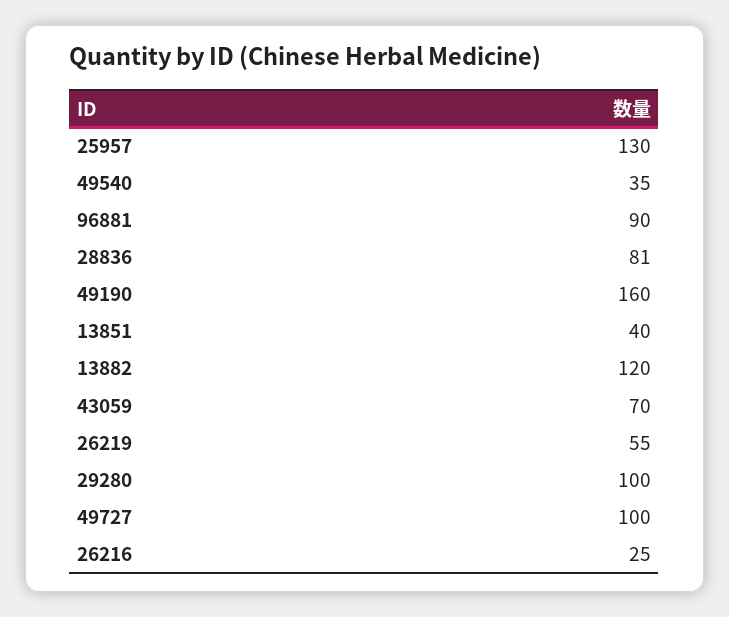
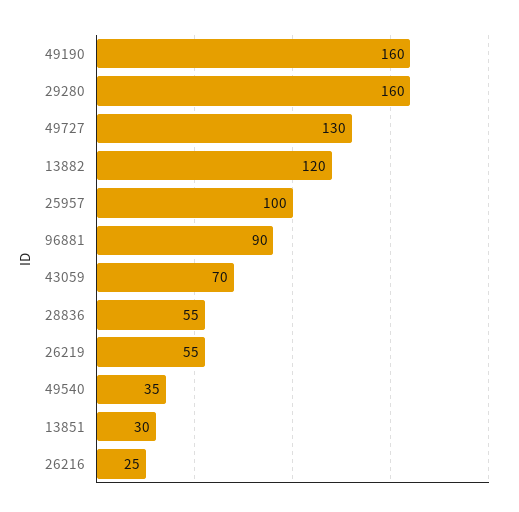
  {
-   "25957": 130,
+   "25957": 100,
    "49540": 35,
    "96881": 90,
-   "28836": 81,
+   "28836": 55,
    "49190": 160,
-   "13851": 40,
+   "13851": 30,
    "13882": 120,
    "43059": 70,
    "26219": 55,
-   "29280": 100,
+   "29280": 160,
-   "49727": 100,
+   "49727": 130,
    "26216": 25
  }

